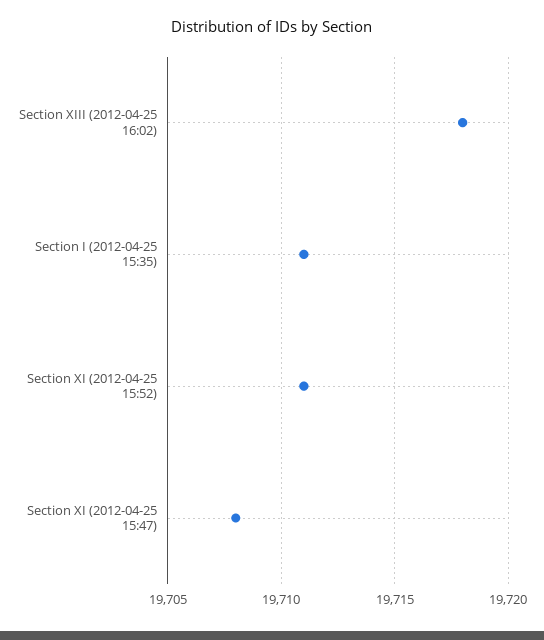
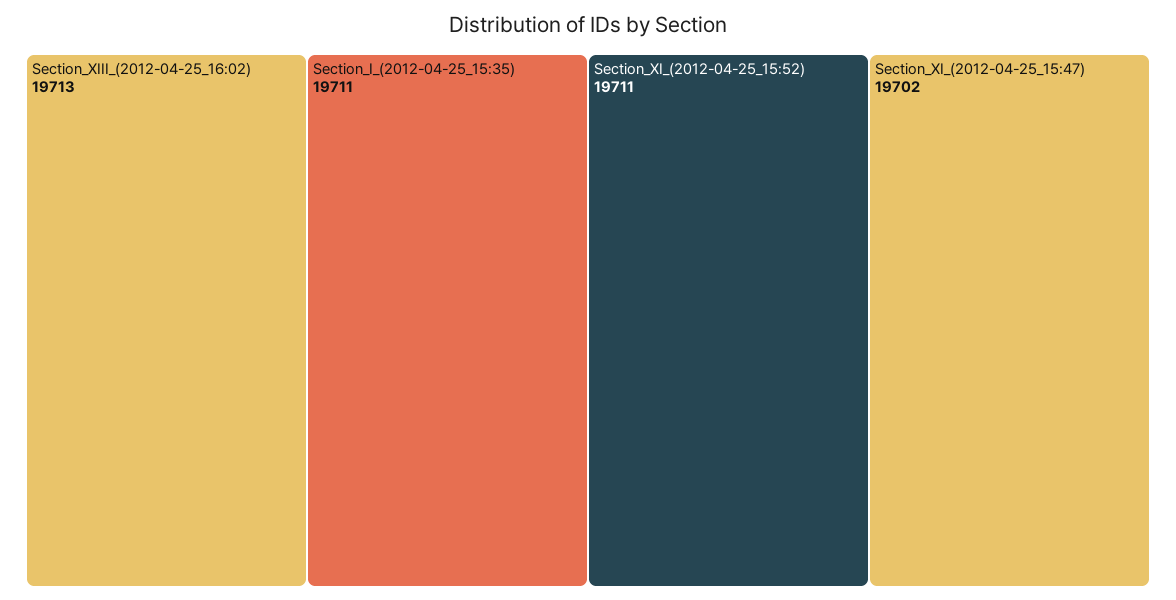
  {
-   "Section XIII (2012-04-25 16:02)": 19718,
+   "Section XIII (2012-04-25 16:02)": 19713,
    "Section I (2012-04-25 15:35)": 19711,
    "Section XI (2012-04-25 15:52)": 19711,
-   "Section XI (2012-04-25 15:47)": 19708
+   "Section XI (2012-04-25 15:47)": 19702
  }

